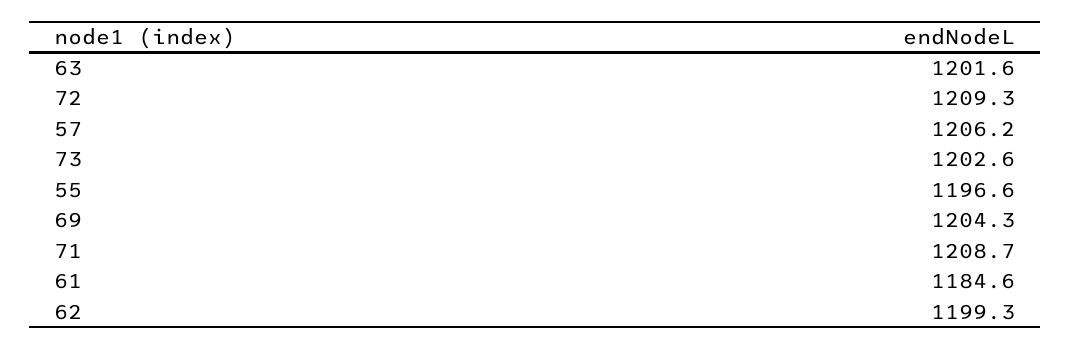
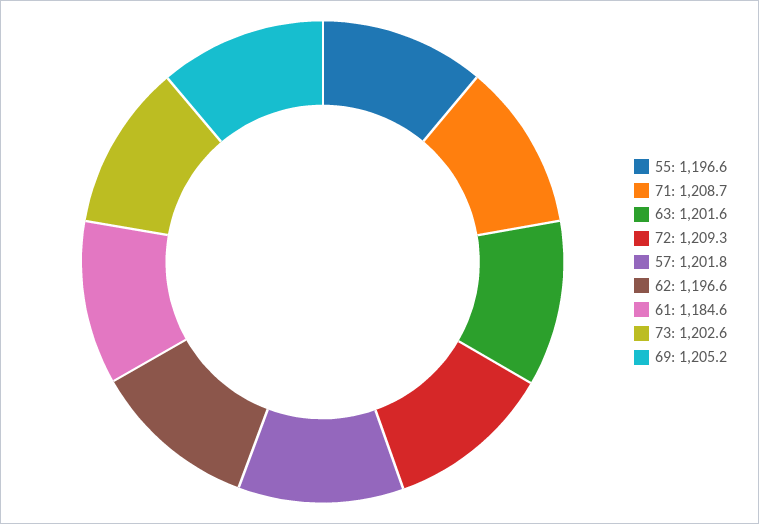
  {
    "63": 1201.6,
    "72": 1209.3,
-   "57": 1206.2,
+   "57": 1201.8,
    "73": 1202.6,
    "55": 1196.6,
-   "69": 1204.3,
+   "69": 1205.2,
    "71": 1208.7,
    "61": 1184.6,
-   "62": 1199.3
+   "62": 1196.6
  }

